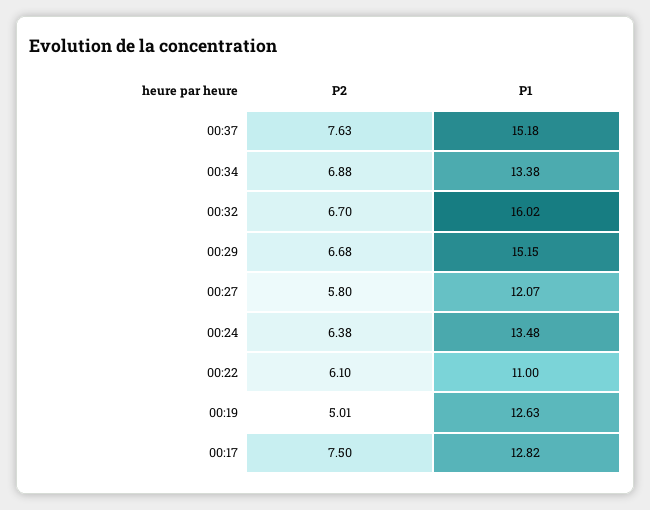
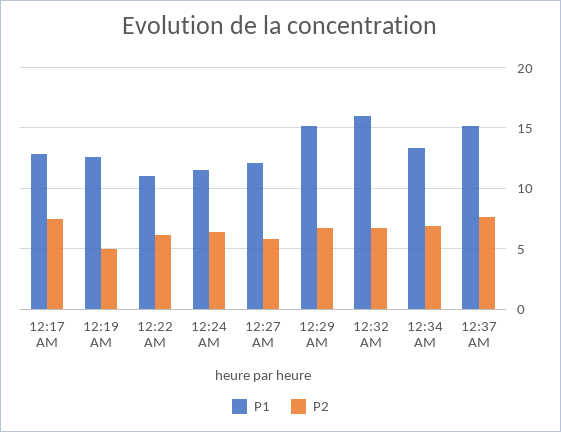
  {
    "P2": {
      "00:37": 7.63,
      "00:34": 6.88,
      "00:32": 6.7,
      "00:29": 6.68,
      "00:27": 5.8,
      "00:24": 6.38,
      "00:22": 6.1,
      "00:19": 5.01,
      "00:17": 7.5
    },
    "P1": {
      "00:37": 15.18,
      "00:34": 13.38,
      "00:32": 16.02,
      "00:29": 15.15,
      "00:27": 12.07,
-     "00:24": 13.48,
+     "00:24": 11.5,
      "00:22": 11,
      "00:19": 12.63,
      "00:17": 12.82
    }
  }

